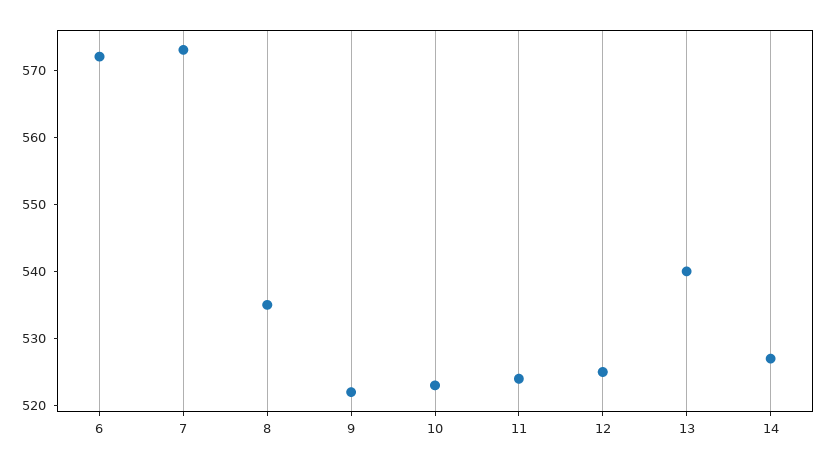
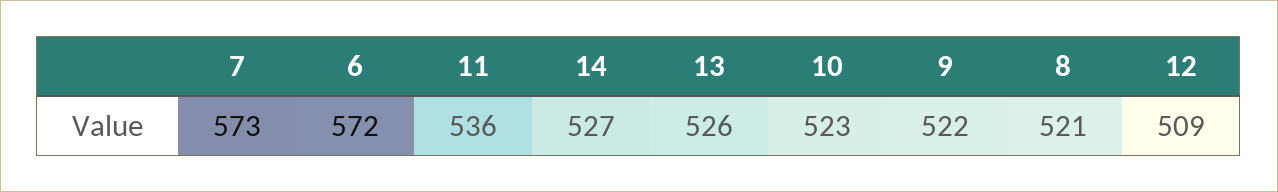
  {
    "6": 572,
    "7": 573,
-   "8": 535,
+   "8": 521,
    "9": 522,
    "10": 523,
-   "11": 525,
+   "11": 536,
-   "12": 525,
+   "12": 509,
-   "13": 540,
+   "13": 526,
    "14": 527
  }

